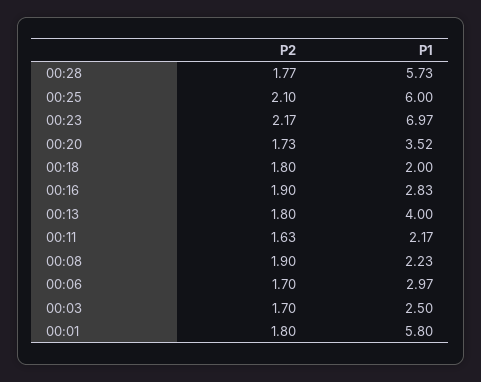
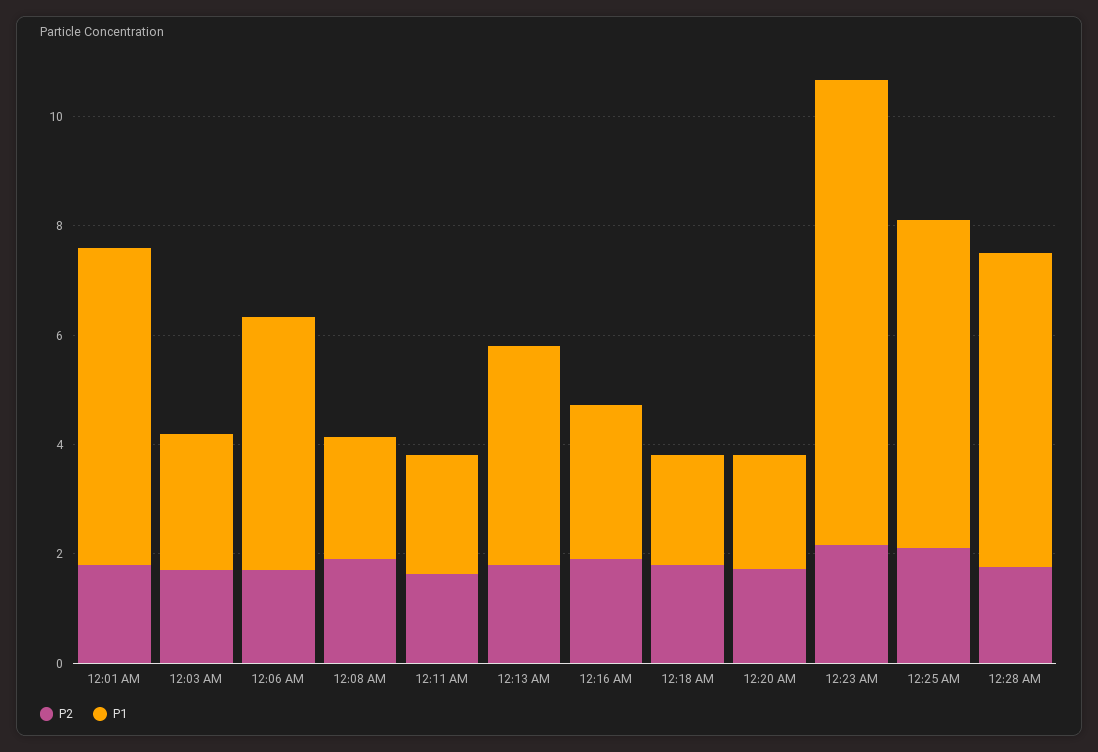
  {
    "P2": {
      "00:28": 1.77,
      "00:25": 2.1,
      "00:23": 2.17,
      "00:20": 1.73,
      "00:18": 1.8,
      "00:16": 1.9,
      "00:13": 1.8,
      "00:11": 1.63,
      "00:08": 1.9,
      "00:06": 1.7,
      "00:03": 1.7,
      "00:01": 1.8
    },
    "P1": {
      "00:28": 5.73,
      "00:25": 6,
-     "00:23": 6.97,
+     "00:23": 8.5,
-     "00:20": 3.52,
+     "00:20": 2,
      "00:18": 2,
      "00:16": 2.83,
      "00:13": 4,
      "00:11": 2.17,
      "00:08": 2.23,
-     "00:06": 2.97,
+     "00:06": 4.5,
      "00:03": 2.5,
      "00:01": 5.8
    }
  }

